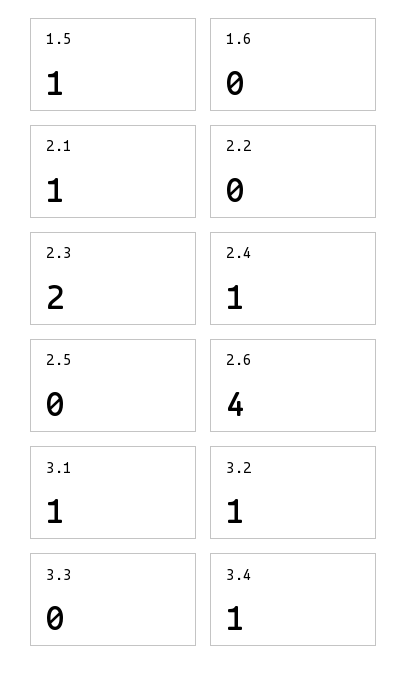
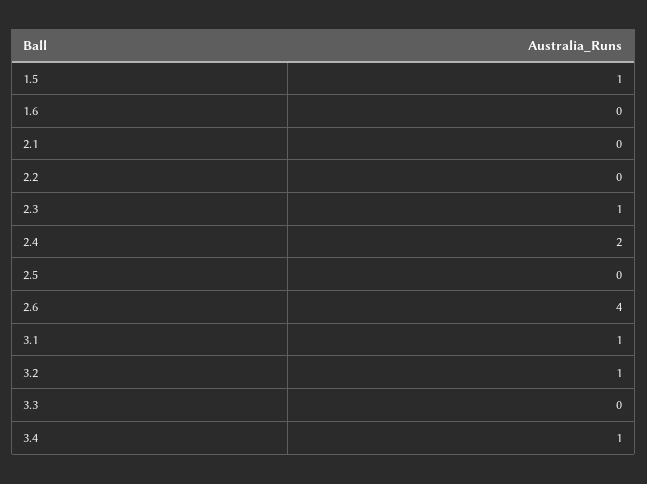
  {
    "1.5": 1,
    "1.6": 0,
-   "2.1": 1,
+   "2.1": 0,
    "2.2": 0,
-   "2.3": 2,
+   "2.3": 1,
-   "2.4": 1,
+   "2.4": 2,
    "2.5": 0,
    "2.6": 4,
    "3.1": 1,
    "3.2": 1,
    "3.3": 0,
    "3.4": 1
  }

